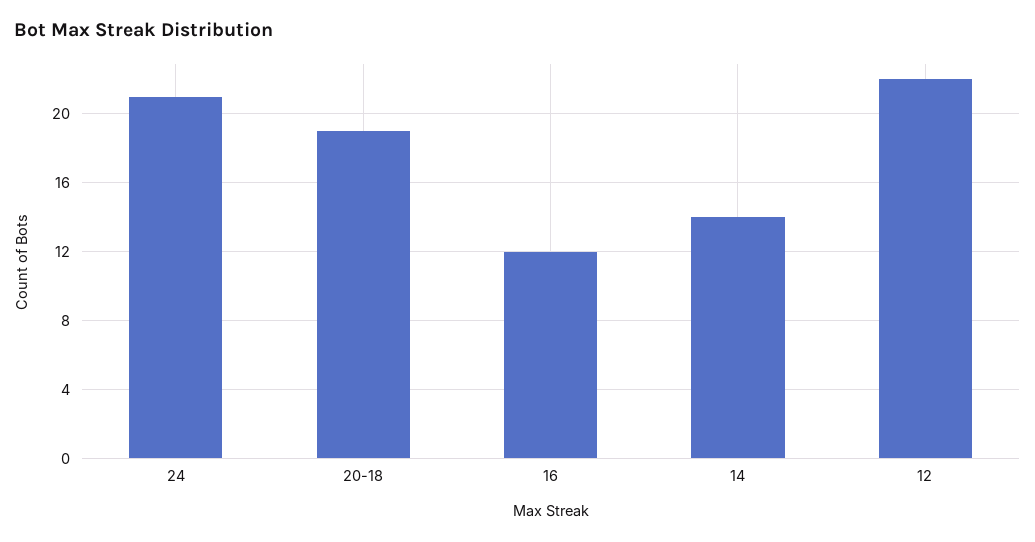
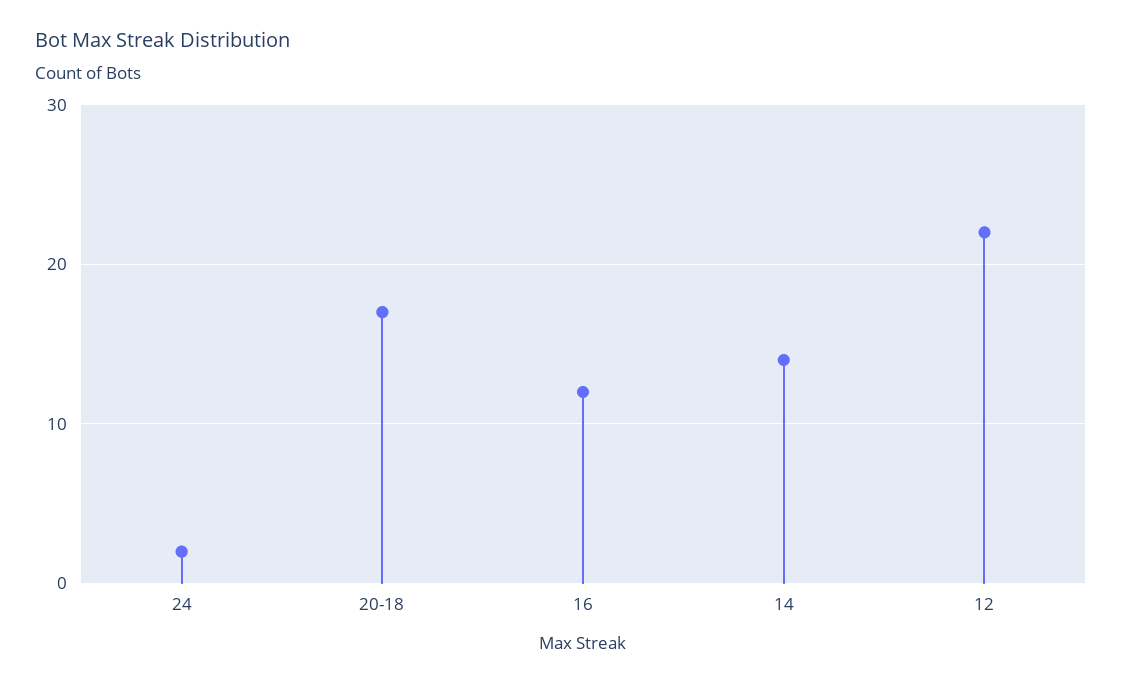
  {
-   "24": 21,
+   "24": 2,
-   "20-18": 19,
+   "20-18": 17,
    "16": 12,
    "14": 14,
    "12": 22
  }

